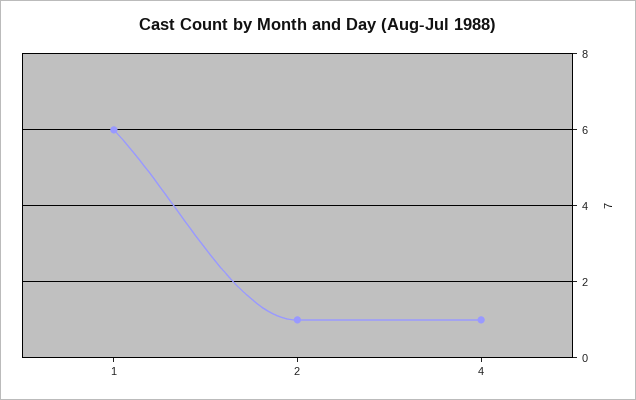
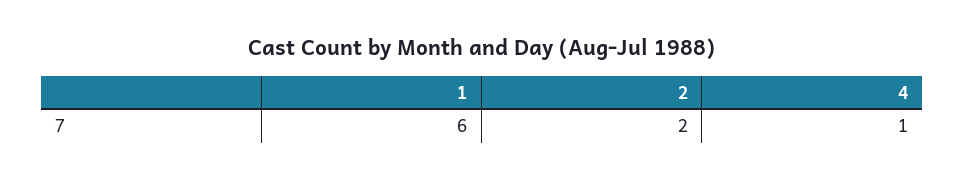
  {
    "1": 6,
-   "2": 1,
+   "2": 2,
    "4": 1
  }

